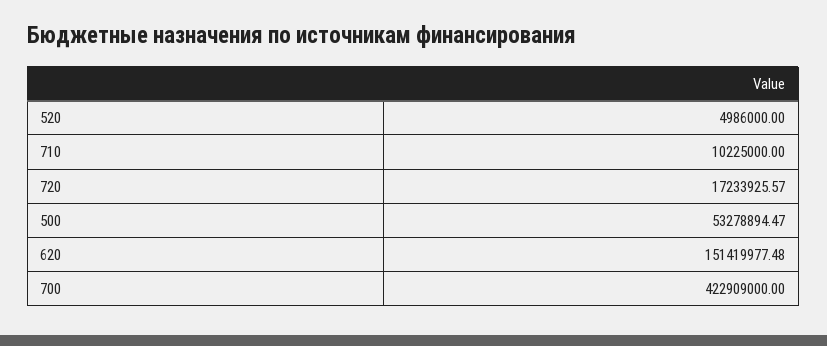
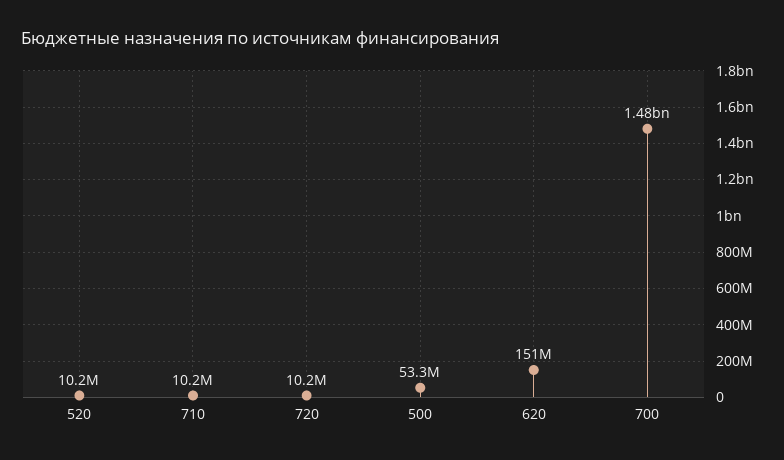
  {
-   "520": 4986000,
+   "520": 10200000,
    "710": 10225000,
-   "720": 17233925.57,
+   "720": 10200000,
    "500": 53278894.47,
    "620": 151419977.48,
-   "700": 422909000
+   "700": 1480000000
  }

